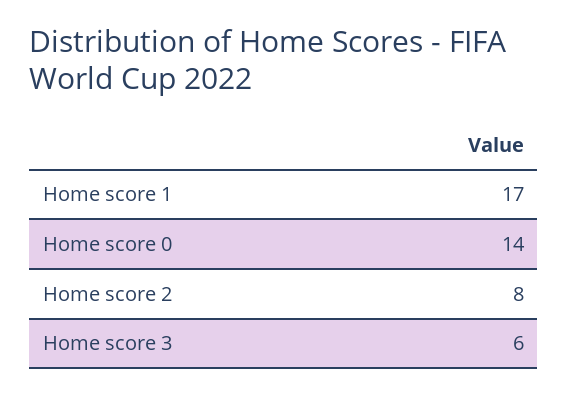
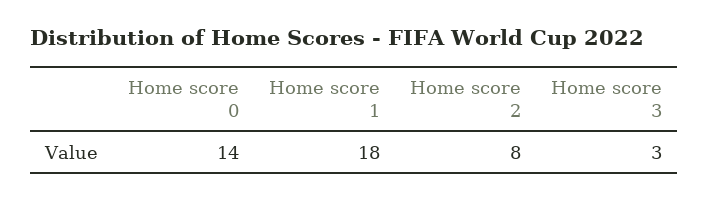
  {
-   "Home score 1": 17,
+   "Home score 1": 18,
    "Home score 0": 14,
    "Home score 2": 8,
-   "Home score 3": 6
+   "Home score 3": 3
  }

